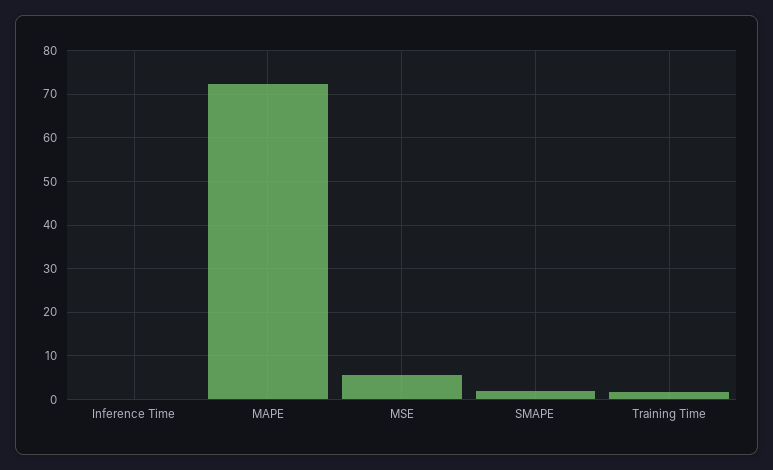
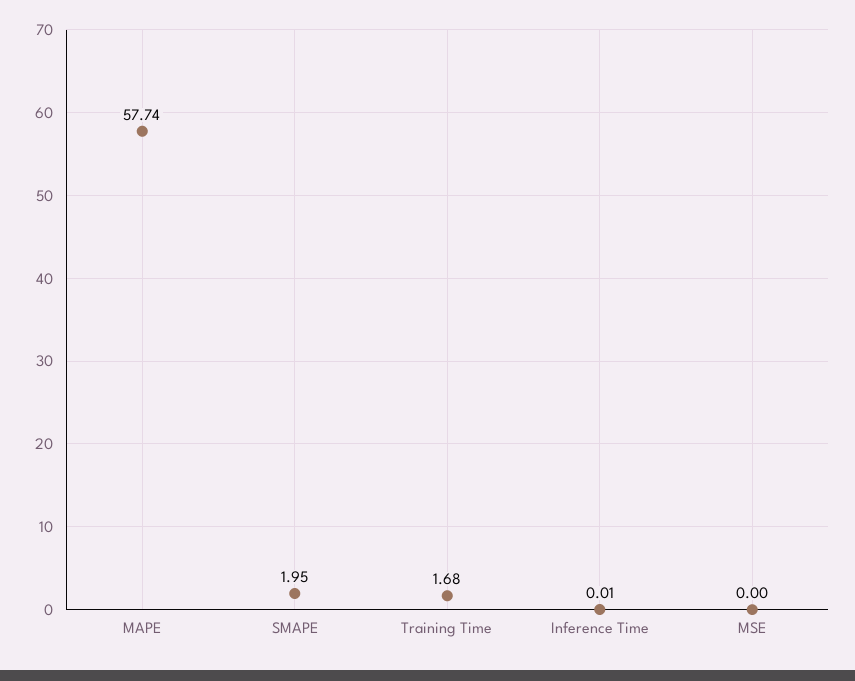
  {
    "Inference Time": 0.01,
-   "MAPE": 72,
+   "MAPE": 57.74,
-   "MSE": 6,
+   "MSE": 0,
    "SMAPE": 1.95,
    "Training Time": 1.68
  }

